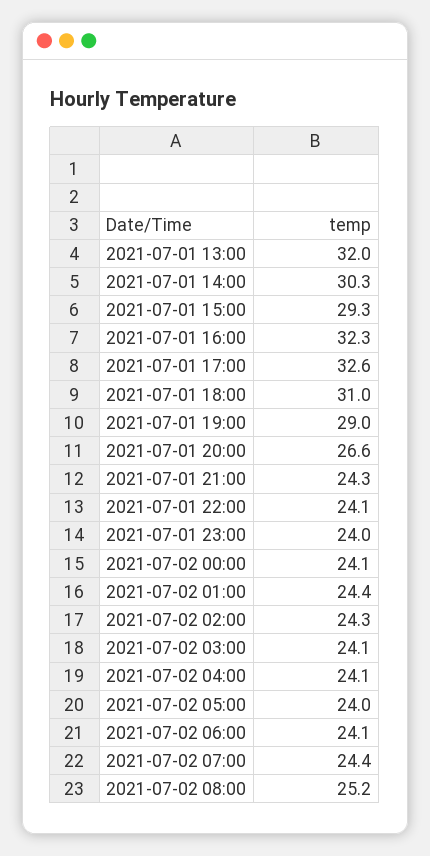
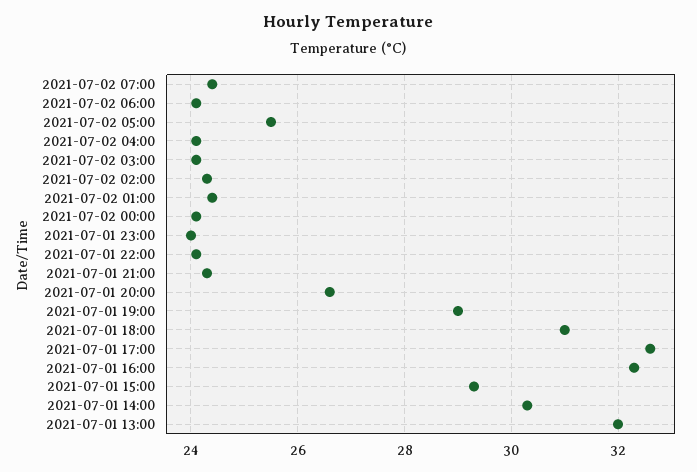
  {
    "2021-07-01 13:00": 32,
    "2021-07-01 14:00": 30.3,
    "2021-07-01 15:00": 29.3,
    "2021-07-01 16:00": 32.3,
    "2021-07-01 17:00": 32.6,
    "2021-07-01 18:00": 31,
    "2021-07-01 19:00": 29,
    "2021-07-01 20:00": 26.6,
    "2021-07-01 21:00": 24.3,
    "2021-07-01 22:00": 24.1,
    "2021-07-01 23:00": 24,
    "2021-07-02 00:00": 24.1,
    "2021-07-02 01:00": 24.4,
    "2021-07-02 02:00": 24.3,
    "2021-07-02 03:00": 24.1,
    "2021-07-02 04:00": 24.1,
-   "2021-07-02 05:00": 24,
+   "2021-07-02 05:00": 25.5,
    "2021-07-02 06:00": 24.1,
-   "2021-07-02 07:00": 24.4,
+   "2021-07-02 07:00": 24.4
-   "2021-07-02 08:00": 25.2
  }

